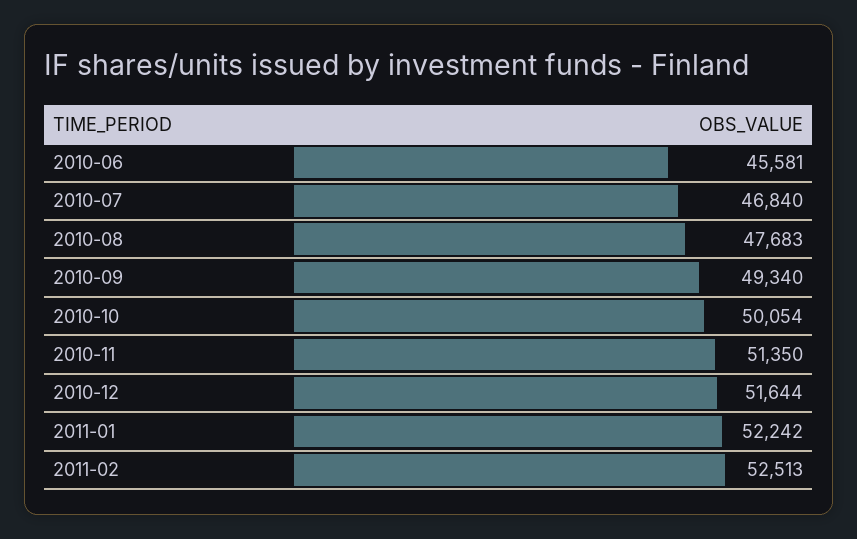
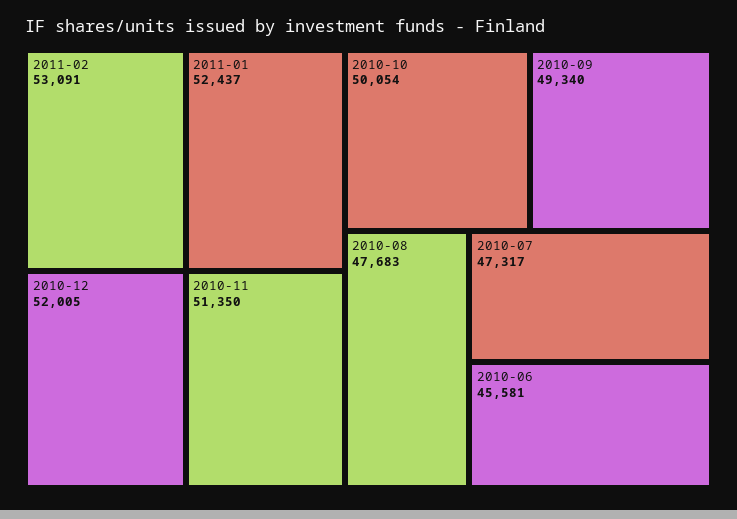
  {
    "2010-06": 45581,
-   "2010-07": 46840,
+   "2010-07": 47317,
    "2010-08": 47683,
    "2010-09": 49340,
    "2010-10": 50054,
    "2010-11": 51350,
-   "2010-12": 51644,
+   "2010-12": 52005,
-   "2011-01": 52242,
+   "2011-01": 52437,
-   "2011-02": 52513
+   "2011-02": 53091
  }

